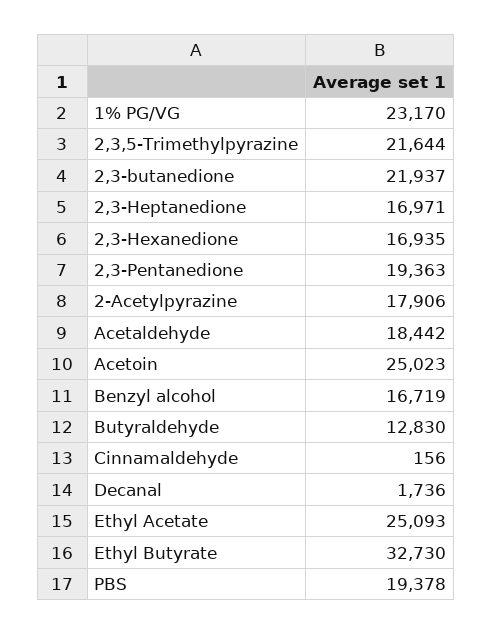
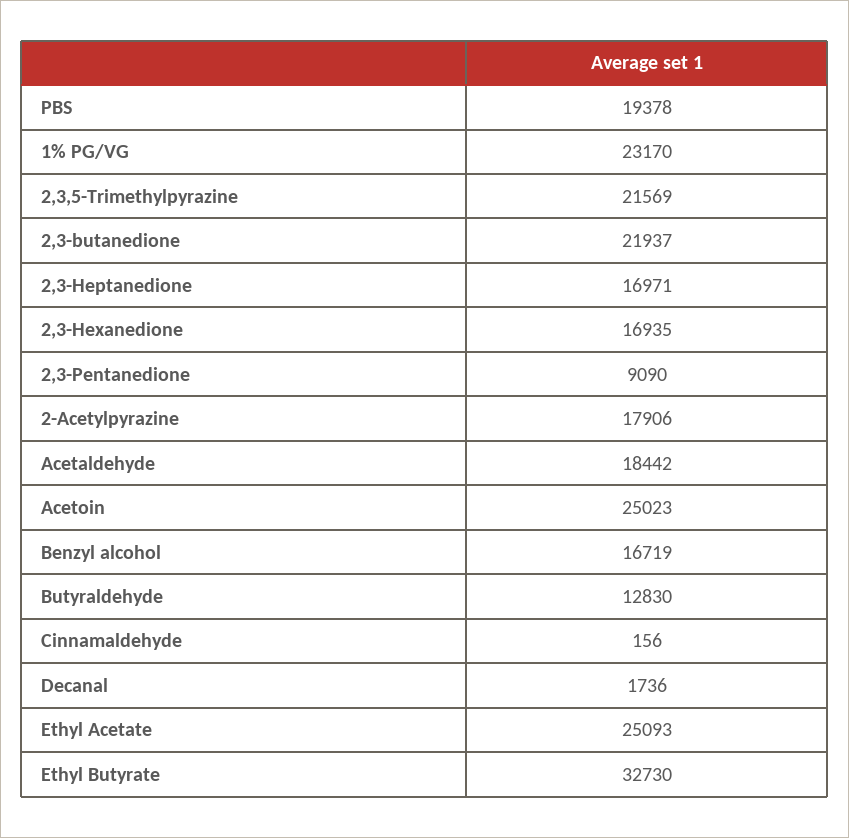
  {
    "1% PG/VG": 23170,
-   "2,3,5-Trimethylpyrazine": 21644,
+   "2,3,5-Trimethylpyrazine": 21569,
    "2,3-butanedione": 21937,
    "2,3-Heptanedione": 16971,
    "2,3-Hexanedione": 16935,
-   "2,3-Pentanedione": 19363,
+   "2,3-Pentanedione": 9090,
    "2-Acetylpyrazine": 17906,
    "Acetaldehyde": 18442,
    "Acetoin": 25023,
    "Benzyl alcohol": 16719,
    "Butyraldehyde": 12830,
    "Cinnamaldehyde": 156,
    "Decanal": 1736,
    "Ethyl Acetate": 25093,
    "Ethyl Butyrate": 32730,
    "PBS": 19378
  }

